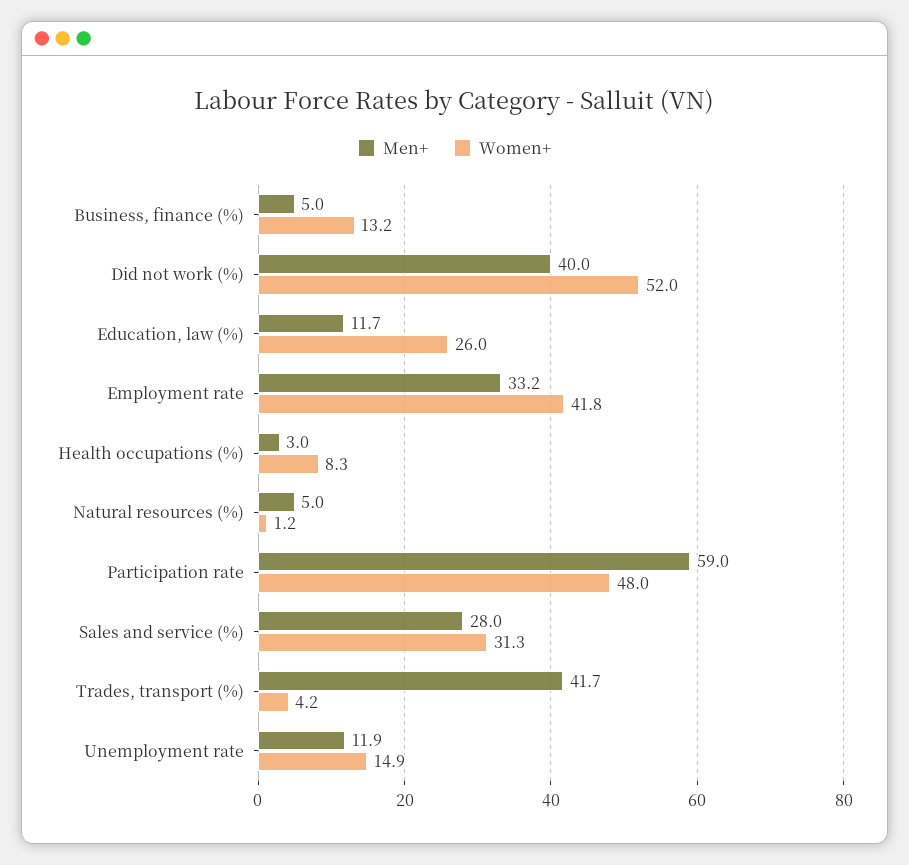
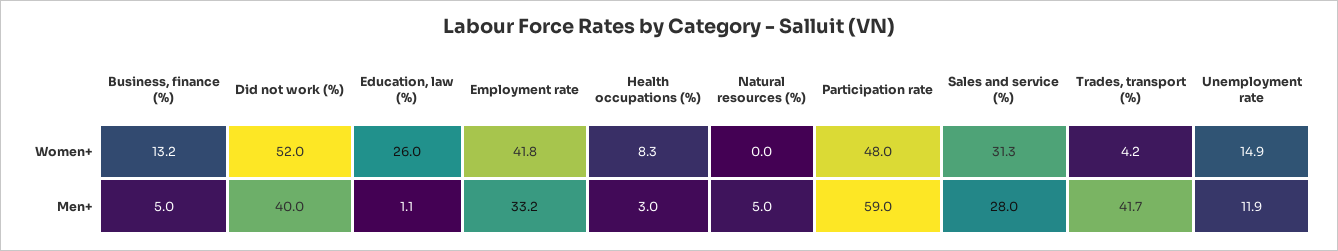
  {
    "Men+": {
      "Business, finance (%)": 5,
      "Did not work (%)": 40,
-     "Education, law (%)": 11.7,
+     "Education, law (%)": 1.1,
      "Employment rate": 33.2,
      "Health occupations (%)": 3,
      "Natural resources (%)": 5,
      "Participation rate": 59,
      "Sales and service (%)": 28,
      "Trades, transport (%)": 41.7,
      "Unemployment rate": 11.9
    },
    "Women+": {
      "Business, finance (%)": 13.2,
      "Did not work (%)": 52,
      "Education, law (%)": 26,
      "Employment rate": 41.8,
      "Health occupations (%)": 8.3,
-     "Natural resources (%)": 1.2,
+     "Natural resources (%)": 0,
      "Participation rate": 48,
      "Sales and service (%)": 31.3,
      "Trades, transport (%)": 4.2,
      "Unemployment rate": 14.9
    }
  }

